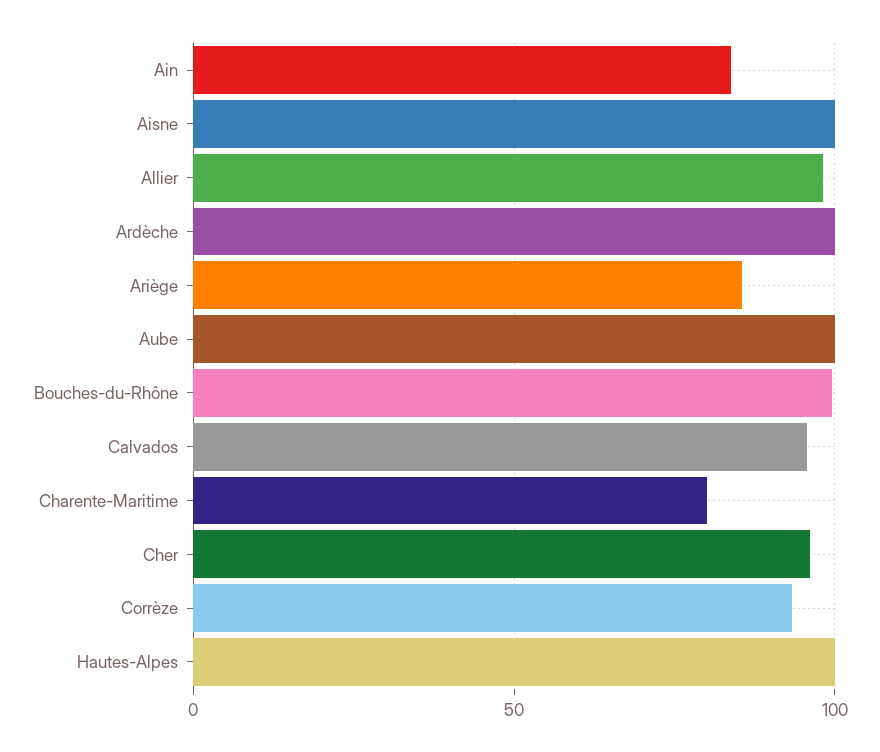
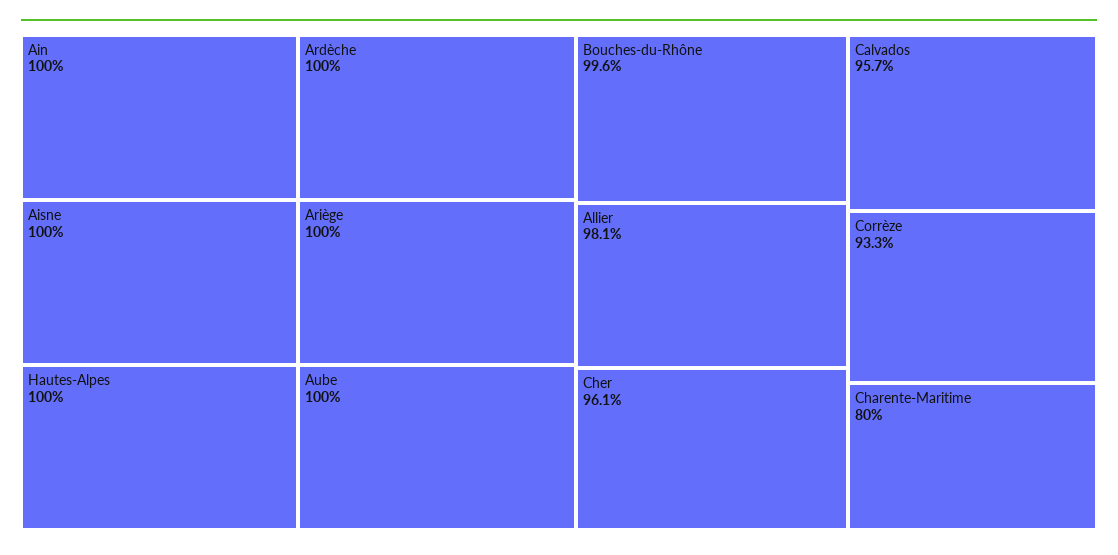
  {
-   "Ain": 85,
+   "Ain": 100,
    "Aisne": 100,
    "Allier": 98.1,
    "Ardèche": 100,
-   "Ariège": 85,
+   "Ariège": 100,
    "Aube": 100,
    "Bouches-du-Rhône": 99.6,
    "Calvados": 95.7,
    "Charente-Maritime": 80,
    "Cher": 96.1,
    "Corrèze": 93.3,
    "Hautes-Alpes": 100
  }

